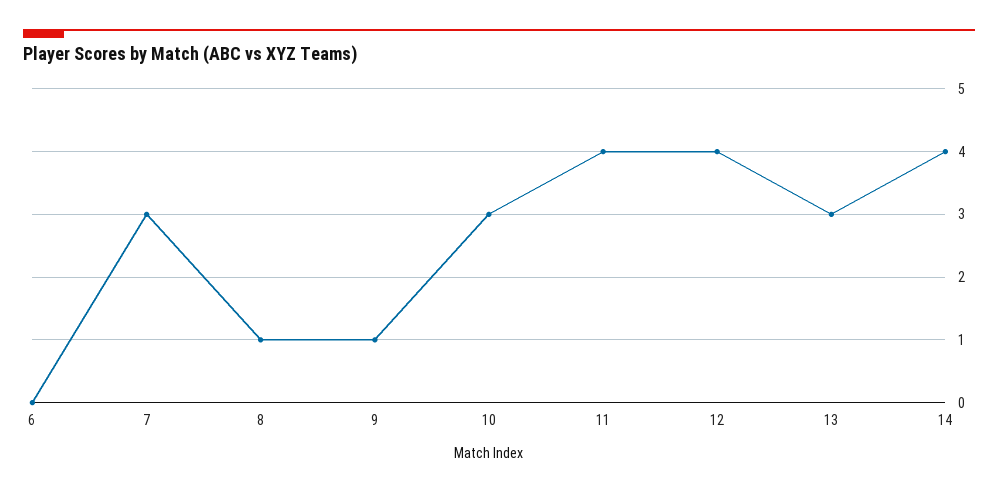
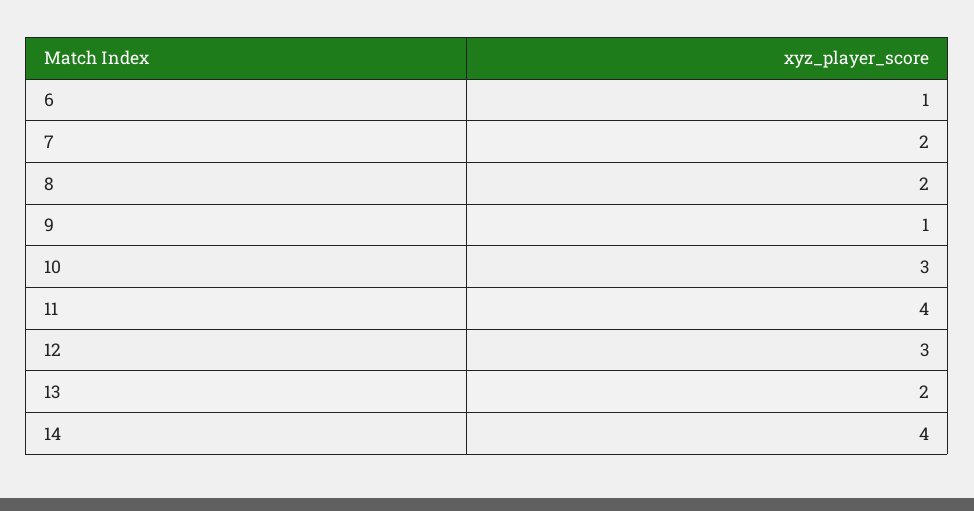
  {
-   "6": 0,
+   "6": 1,
-   "7": 3,
+   "7": 2,
-   "8": 1,
+   "8": 2,
    "9": 1,
    "10": 3,
    "11": 4,
-   "12": 4,
+   "12": 3,
-   "13": 3,
+   "13": 2,
    "14": 4
  }

